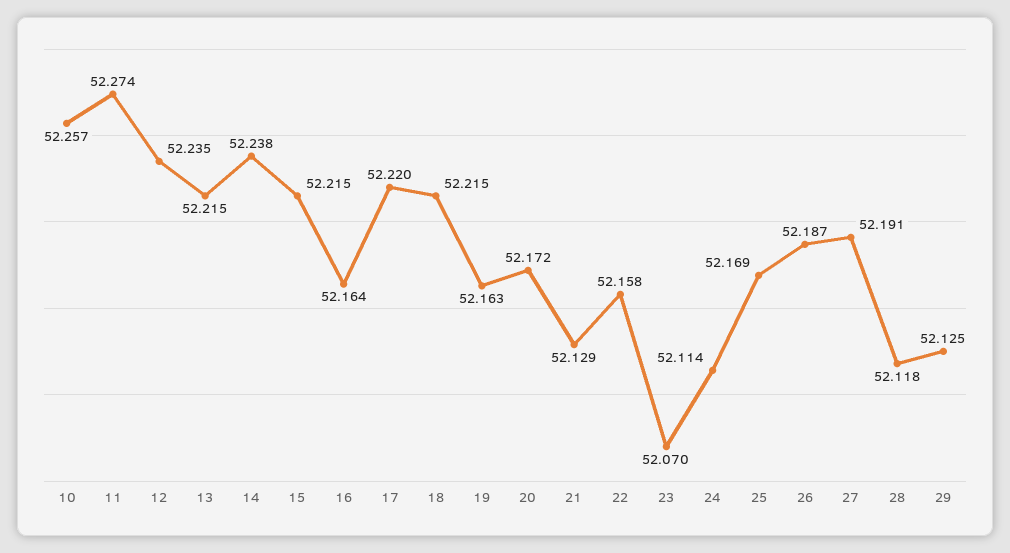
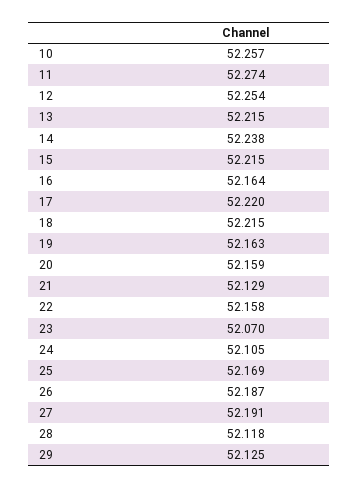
  {
    "10": 52.257,
    "11": 52.274,
-   "12": 52.235,
+   "12": 52.254,
    "13": 52.215,
    "14": 52.238,
    "15": 52.215,
    "16": 52.164,
    "17": 52.22,
    "18": 52.215,
    "19": 52.163,
-   "20": 52.172,
+   "20": 52.159,
    "21": 52.129,
    "22": 52.158,
    "23": 52.07,
-   "24": 52.114,
+   "24": 52.105,
    "25": 52.169,
    "26": 52.187,
    "27": 52.191,
    "28": 52.118,
    "29": 52.125
  }

